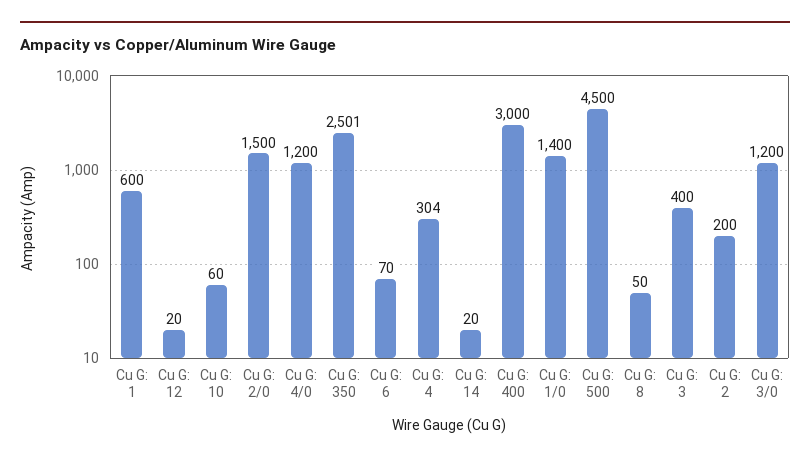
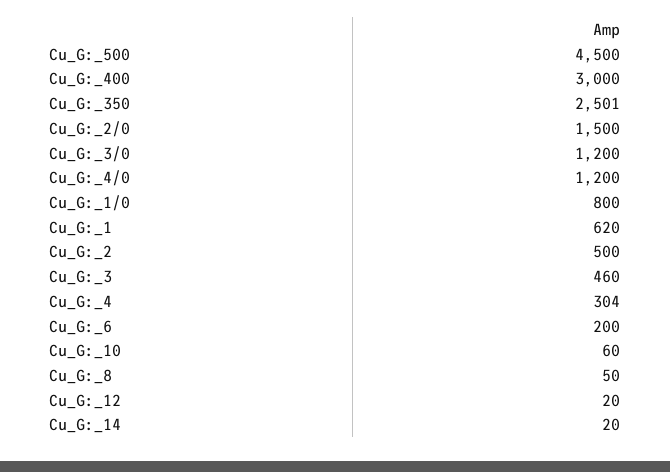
  {
-   "Cu G: 1": 600,
+   "Cu G: 1": 620,
    "Cu G: 12": 20,
    "Cu G: 10": 60,
    "Cu G: 2/0": 1500,
    "Cu G: 4/0": 1200,
    "Cu G: 350": 2501,
-   "Cu G: 6": 70,
+   "Cu G: 6": 200,
    "Cu G: 4": 304,
    "Cu G: 14": 20,
    "Cu G: 400": 3000,
-   "Cu G: 1/0": 1400,
+   "Cu G: 1/0": 800,
    "Cu G: 500": 4500,
    "Cu G: 8": 50,
-   "Cu G: 3": 400,
+   "Cu G: 3": 460,
-   "Cu G: 2": 200,
+   "Cu G: 2": 500,
    "Cu G: 3/0": 1200
  }

